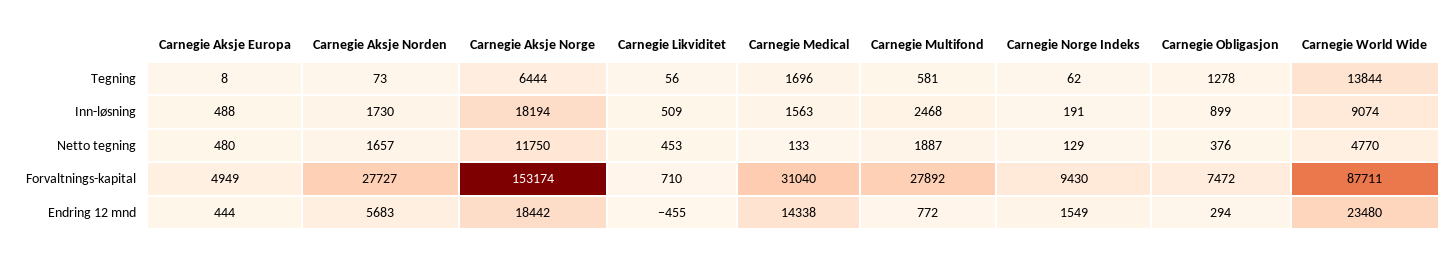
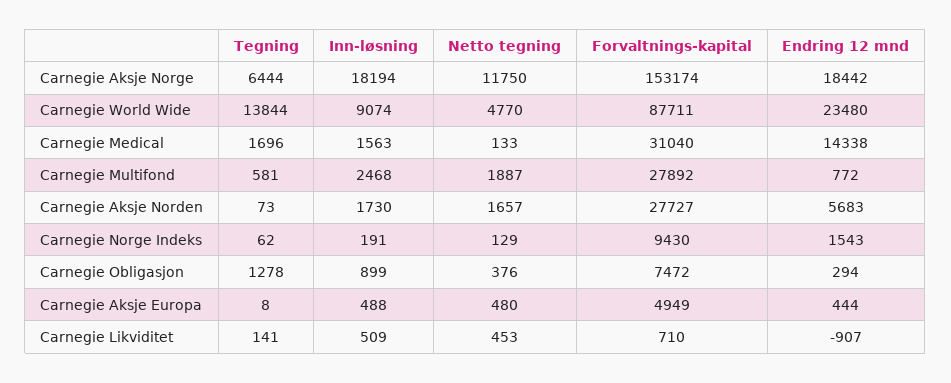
  {
    "Carnegie Aksje Europa": {
      "Tegning": 8,
      "Inn-løsning": 488,
      "Netto tegning": 480,
      "Forvaltnings-kapital": 4949,
      "Endring 12 mnd": 444
    },
    "Carnegie Aksje Norden": {
      "Tegning": 73,
      "Inn-løsning": 1730,
      "Netto tegning": 1657,
      "Forvaltnings-kapital": 27727,
      "Endring 12 mnd": 5683
    },
    "Carnegie Aksje Norge": {
      "Tegning": 6444,
      "Inn-løsning": 18194,
      "Netto tegning": 11750,
      "Forvaltnings-kapital": 153174,
      "Endring 12 mnd": 18442
    },
    "Carnegie Likviditet": {
-     "Tegning": 56,
+     "Tegning": 141,
      "Inn-løsning": 509,
      "Netto tegning": 453,
      "Forvaltnings-kapital": 710,
-     "Endring 12 mnd": -455
+     "Endring 12 mnd": -907
    },
    "Carnegie Medical": {
      "Tegning": 1696,
      "Inn-løsning": 1563,
      "Netto tegning": 133,
      "Forvaltnings-kapital": 31040,
      "Endring 12 mnd": 14338
    },
    "Carnegie Multifond": {
      "Tegning": 581,
      "Inn-løsning": 2468,
      "Netto tegning": 1887,
      "Forvaltnings-kapital": 27892,
      "Endring 12 mnd": 772
    },
    "Carnegie Norge Indeks": {
      "Tegning": 62,
      "Inn-løsning": 191,
      "Netto tegning": 129,
      "Forvaltnings-kapital": 9430,
-     "Endring 12 mnd": 1549
+     "Endring 12 mnd": 1543
    },
    "Carnegie Obligasjon": {
      "Tegning": 1278,
      "Inn-løsning": 899,
      "Netto tegning": 376,
      "Forvaltnings-kapital": 7472,
      "Endring 12 mnd": 294
    },
    "Carnegie World Wide": {
      "Tegning": 13844,
      "Inn-løsning": 9074,
      "Netto tegning": 4770,
      "Forvaltnings-kapital": 87711,
      "Endring 12 mnd": 23480
    }
  }

